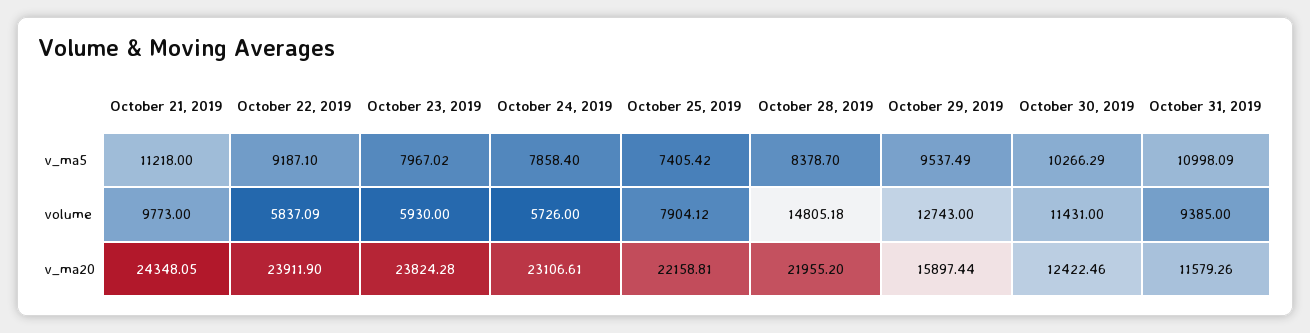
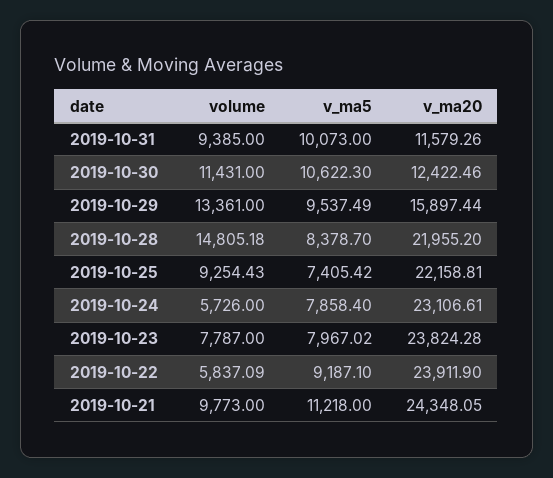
  {
    "October 21, 2019": {
      "v_ma5": 11218,
      "volume": 9773,
      "v_ma20": 24348.05
    },
    "October 22, 2019": {
      "v_ma5": 9187.1,
      "volume": 5837.09,
      "v_ma20": 23911.9
    },
    "October 23, 2019": {
      "v_ma5": 7967.02,
-     "volume": 5930,
+     "volume": 7787,
      "v_ma20": 23824.28
    },
    "October 24, 2019": {
      "v_ma5": 7858.4,
      "volume": 5726,
      "v_ma20": 23106.61
    },
    "October 25, 2019": {
      "v_ma5": 7405.42,
-     "volume": 7904.12,
+     "volume": 9254.43,
      "v_ma20": 22158.81
    },
    "October 28, 2019": {
      "v_ma5": 8378.7,
      "volume": 14805.18,
      "v_ma20": 21955.2
    },
    "October 29, 2019": {
      "v_ma5": 9537.49,
-     "volume": 12743,
+     "volume": 13361,
      "v_ma20": 15897.44
    },
    "October 30, 2019": {
-     "v_ma5": 10266.29,
+     "v_ma5": 10622.3,
      "volume": 11431,
      "v_ma20": 12422.46
    },
    "October 31, 2019": {
-     "v_ma5": 10998.09,
+     "v_ma5": 10073,
      "volume": 9385,
      "v_ma20": 11579.26
    }
  }

